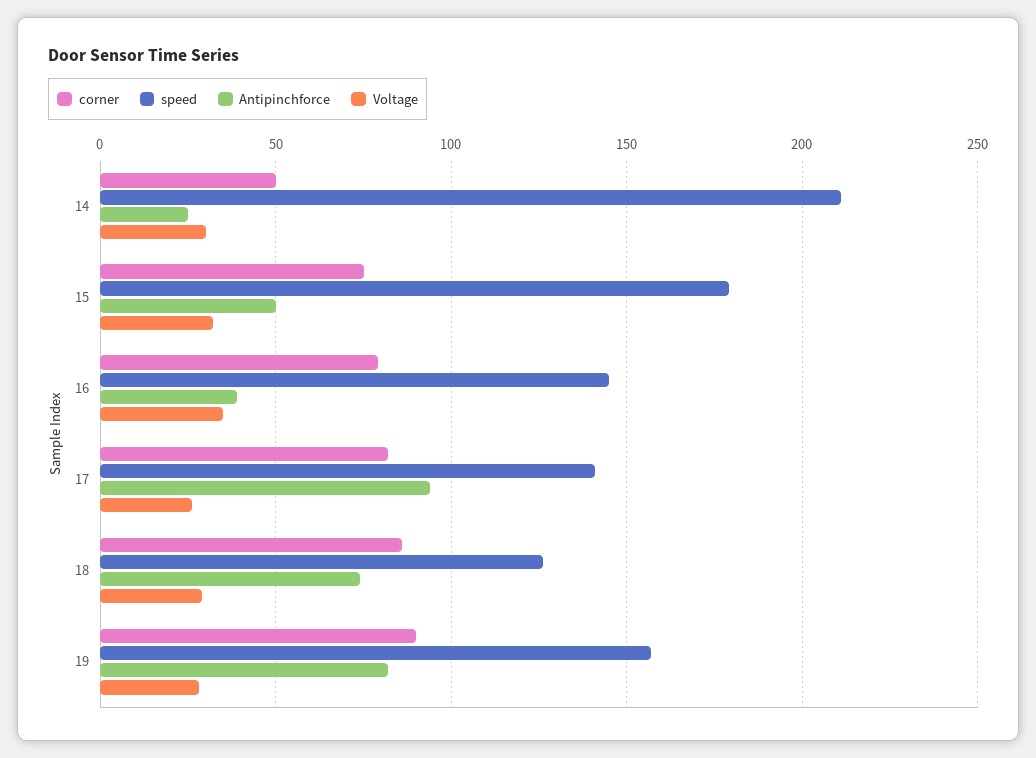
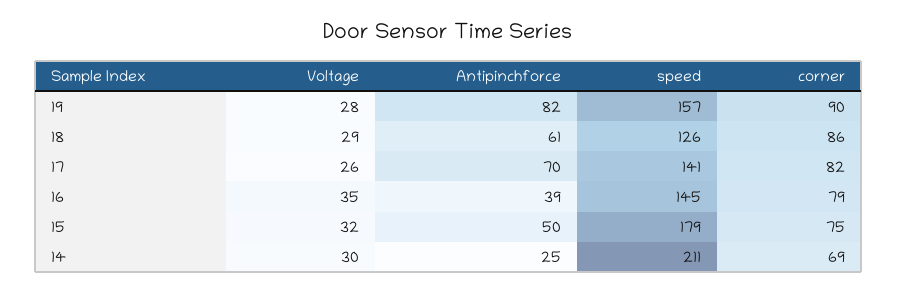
  {
    "corner": {
-     "14": 50,
+     "14": 69,
      "15": 75,
      "16": 79,
      "17": 82,
      "18": 86,
      "19": 90
    },
    "speed": {
      "14": 211,
      "15": 179,
      "16": 145,
      "17": 141,
      "18": 126,
      "19": 157
    },
    "Antipinchforce": {
      "14": 25,
      "15": 50,
      "16": 39,
-     "17": 95,
+     "17": 70,
-     "18": 75,
+     "18": 61,
      "19": 82
    },
    "Voltage": {
      "14": 30,
      "15": 32,
      "16": 35,
      "17": 26,
      "18": 29,
      "19": 28
    }
  }

